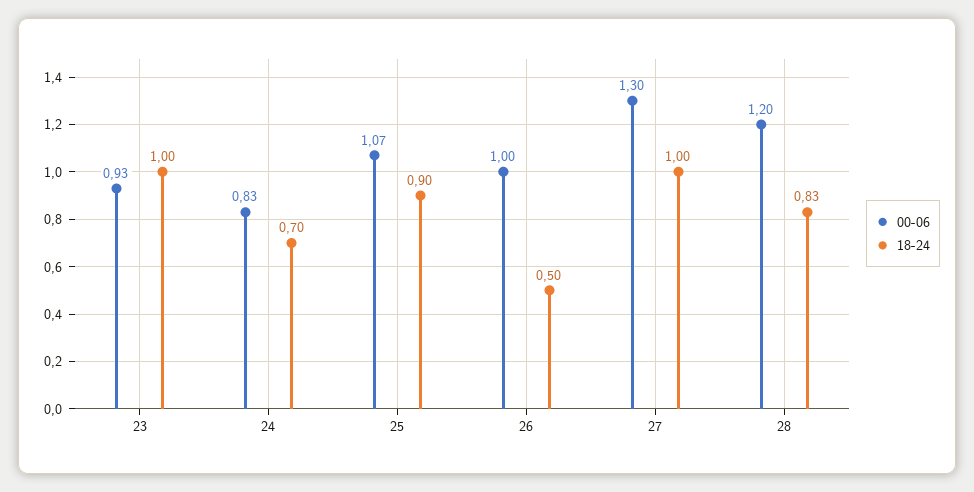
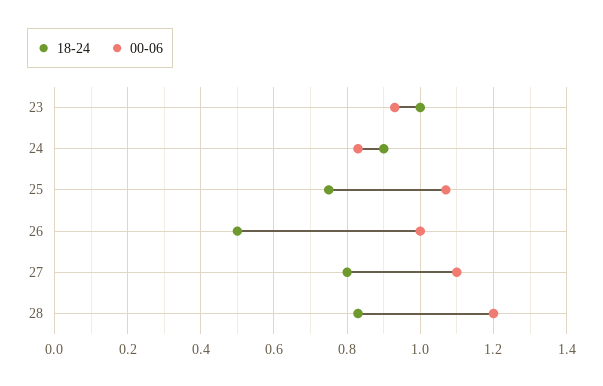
  {
    "00-06": {
      "23": 0.93,
      "24": 0.83,
      "25": 1.07,
      "26": 1,
-     "27": 1.3,
+     "27": 1.1,
      "28": 1.2
    },
    "18-24": {
      "23": 1,
-     "24": 0.7,
+     "24": 0.9,
-     "25": 0.9,
+     "25": 0.75,
      "26": 0.5,
-     "27": 1,
+     "27": 0.8,
      "28": 0.83
    }
  }

